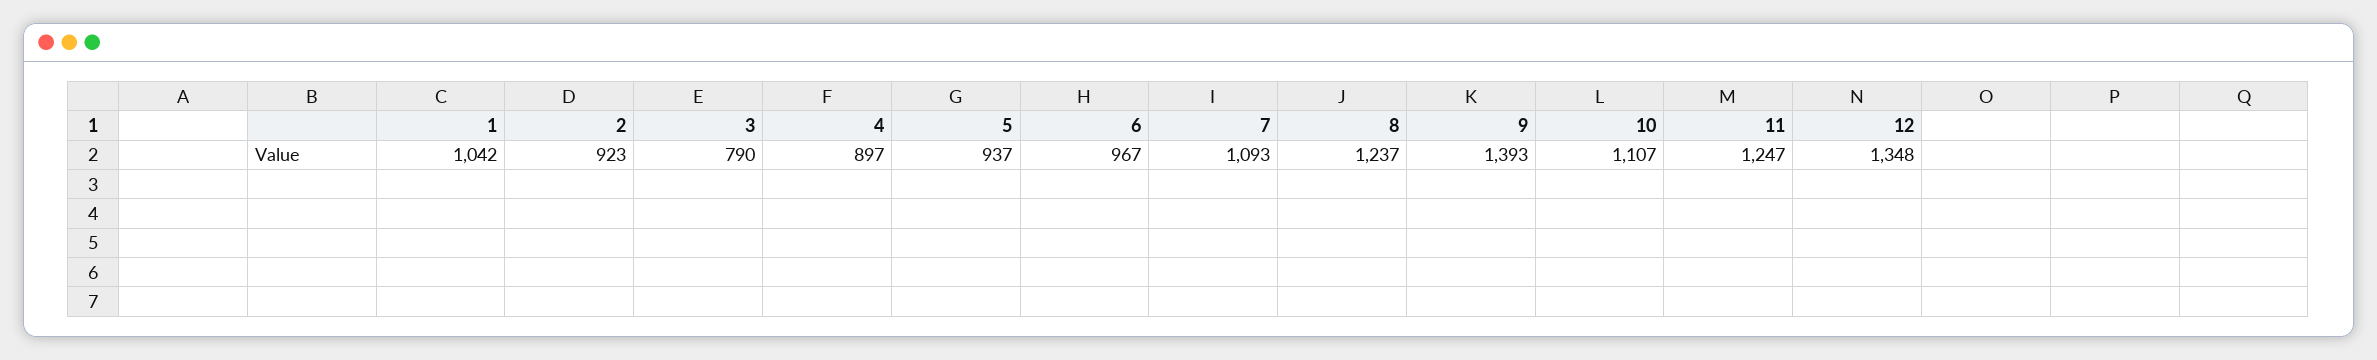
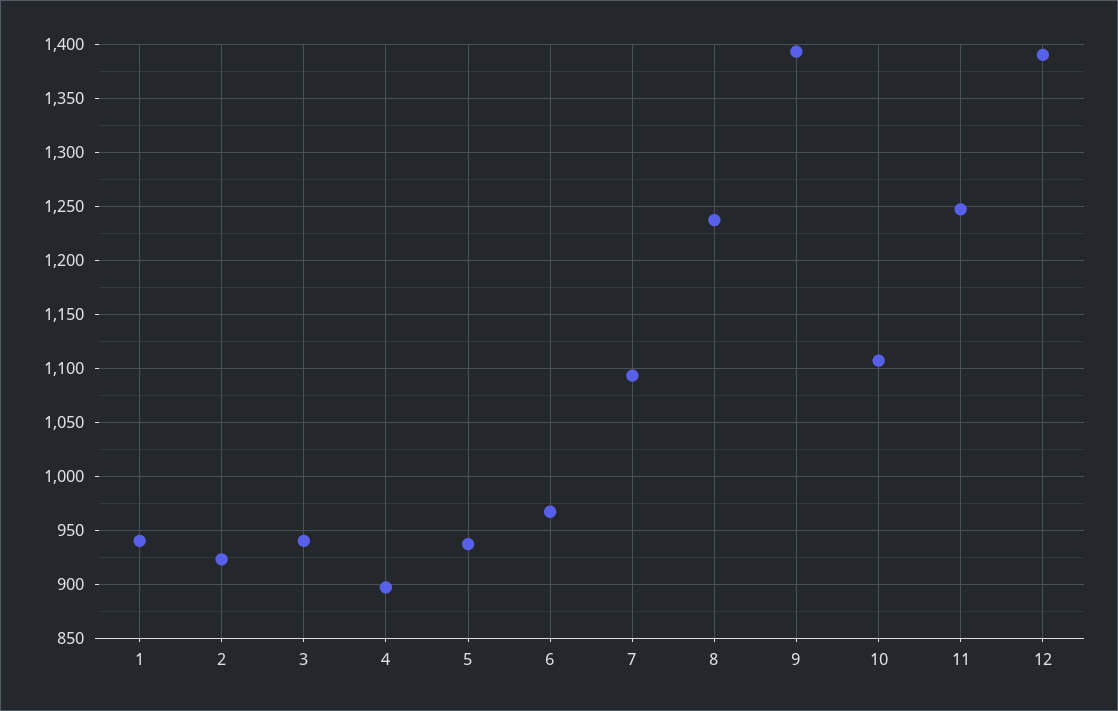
  {
-   "1": 1042,
+   "1": 940,
    "2": 923,
-   "3": 790,
+   "3": 940,
    "4": 897,
    "5": 937,
    "6": 967,
    "7": 1093,
    "8": 1237,
    "9": 1393,
    "10": 1107,
    "11": 1247,
-   "12": 1348
+   "12": 1390
  }

